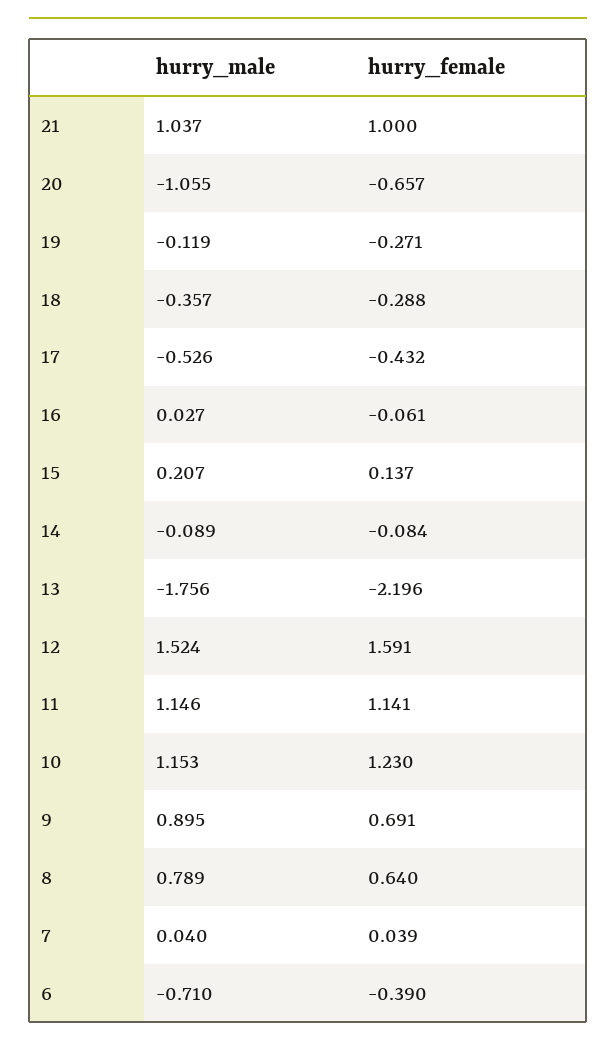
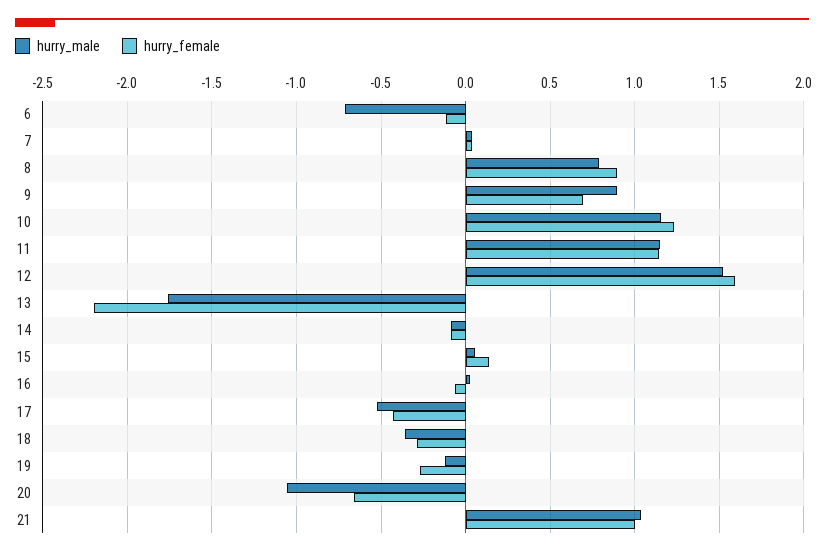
  {
    "hurry_male": {
      "21": 1.037,
      "20": -1.055,
      "19": -0.119,
      "18": -0.357,
      "17": -0.526,
      "16": 0.027,
-     "15": 0.207,
+     "15": 0.05,
      "14": -0.089,
      "13": -1.756,
      "12": 1.524,
      "11": 1.146,
      "10": 1.153,
      "9": 0.895,
      "8": 0.789,
      "7": 0.04,
      "6": -0.71
    },
    "hurry_female": {
      "21": 1,
      "20": -0.657,
      "19": -0.271,
      "18": -0.288,
      "17": -0.432,
      "16": -0.061,
      "15": 0.137,
      "14": -0.084,
      "13": -2.196,
      "12": 1.591,
      "11": 1.141,
      "10": 1.23,
      "9": 0.691,
-     "8": 0.64,
+     "8": 0.9,
      "7": 0.039,
-     "6": -0.39
+     "6": -0.1
    }
  }

